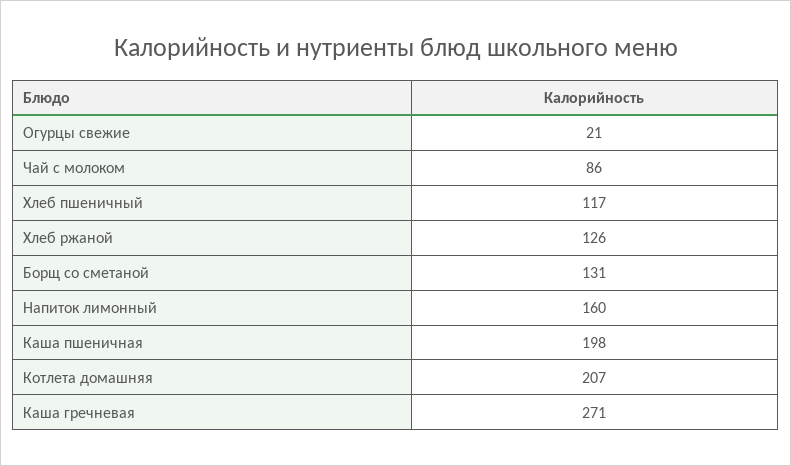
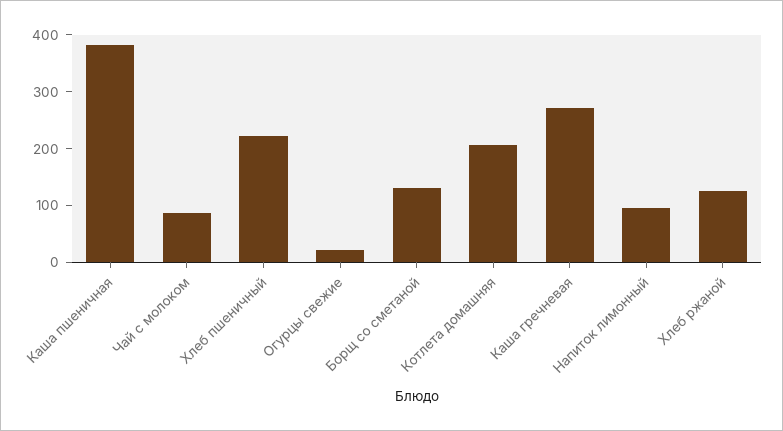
  {
    "Огурцы свежие": 21,
    "Чай с молоком": 86,
-   "Хлеб пшеничный": 117,
+   "Хлеб пшеничный": 220,
    "Хлеб ржаной": 126,
    "Борщ со сметаной": 131,
-   "Напиток лимонный": 160,
+   "Напиток лимонный": 100,
-   "Каша пшеничная": 198,
+   "Каша пшеничная": 380,
    "Котлета домашняя": 207,
    "Каша гречневая": 271
  }

